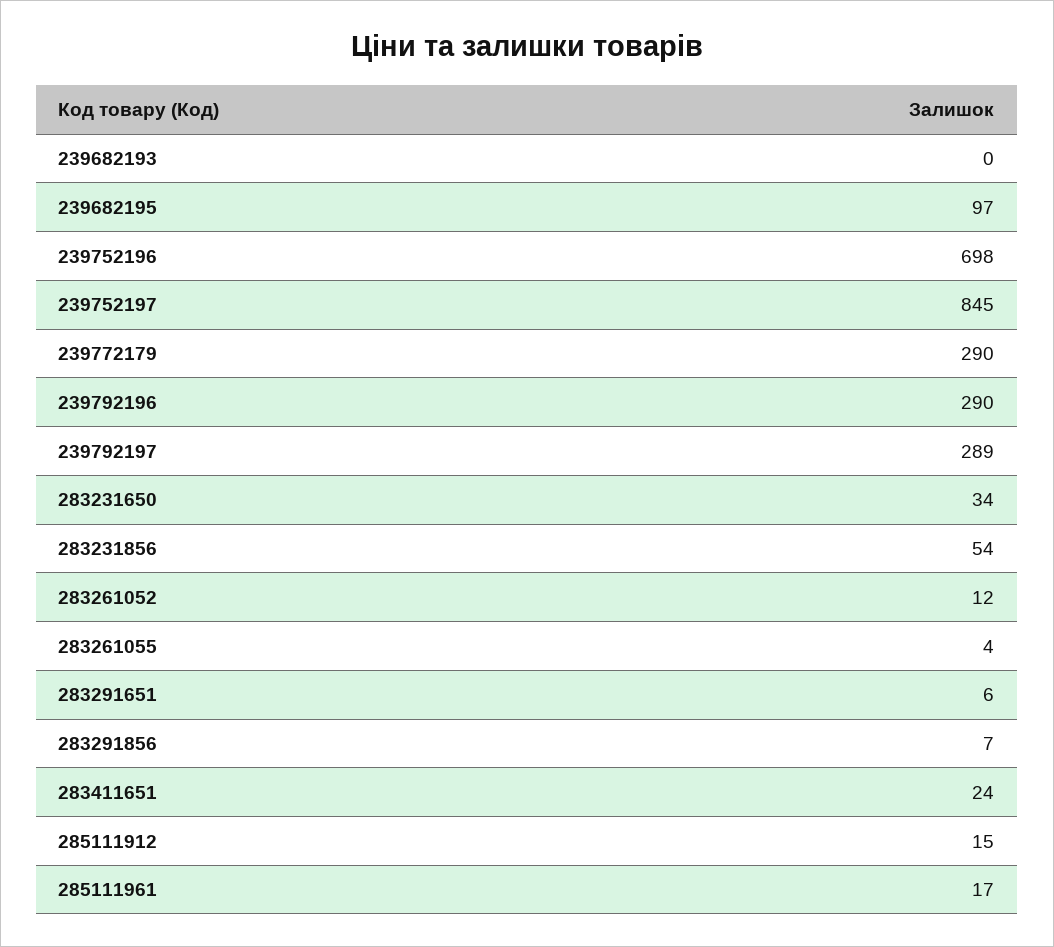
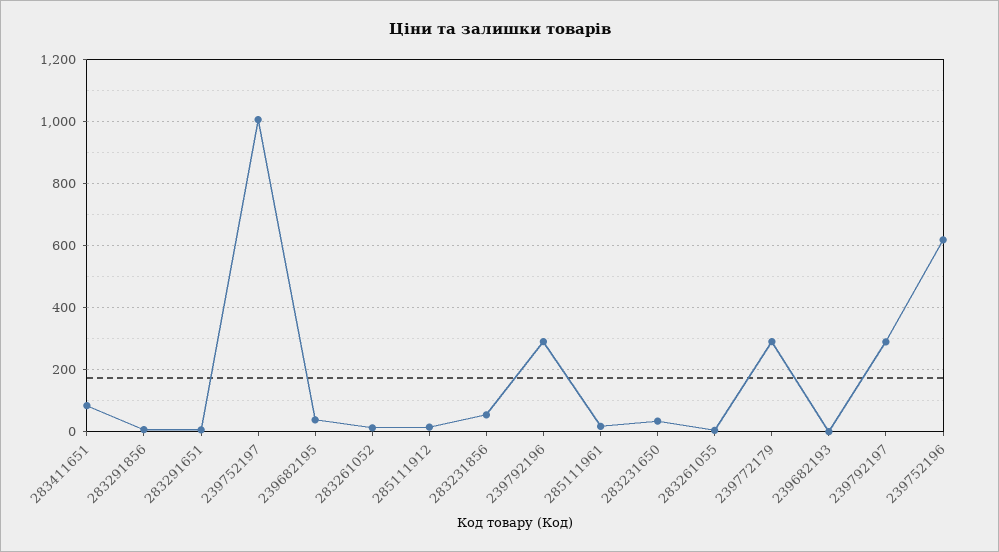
  {
    "239682193": 0,
-   "239682195": 97,
+   "239682195": 40,
-   "239752196": 698,
+   "239752196": 620,
-   "239752197": 845,
+   "239752197": 1000,
    "239772179": 290,
    "239792196": 290,
    "239792197": 289,
    "283231650": 34,
    "283231856": 54,
    "283261052": 12,
    "283261055": 4,
    "283291651": 6,
    "283291856": 7,
-   "283411651": 24,
+   "283411651": 80,
    "285111912": 15,
    "285111961": 17
  }

